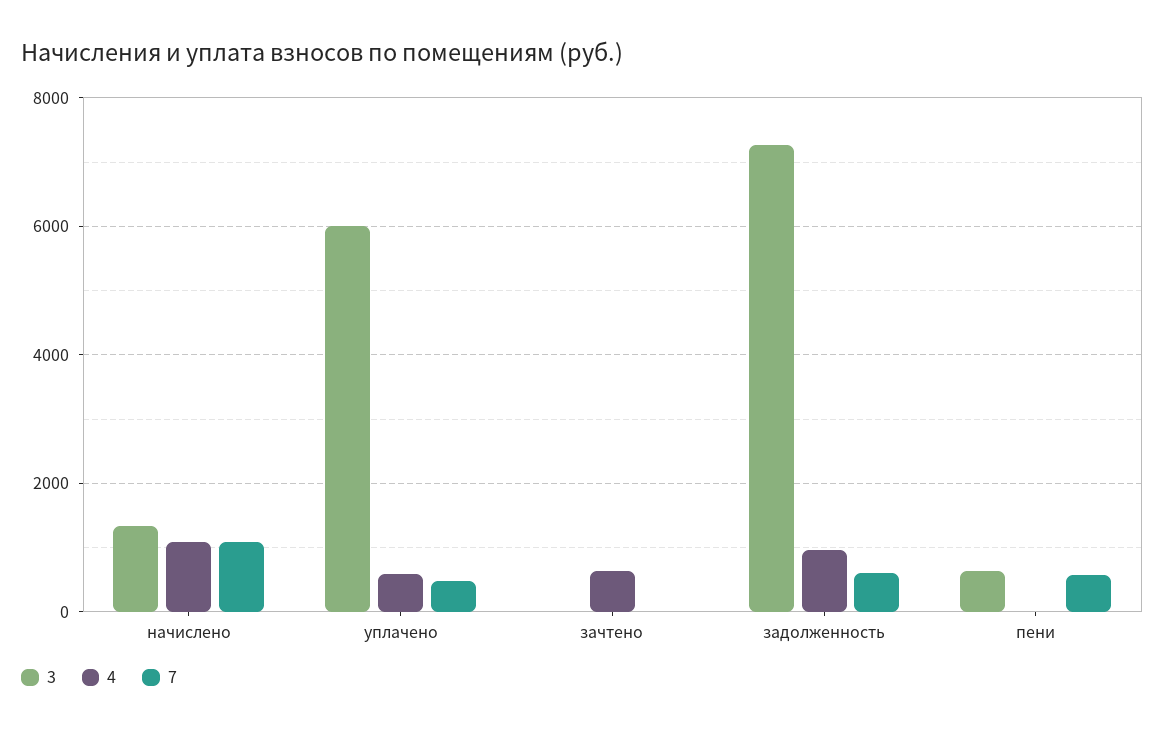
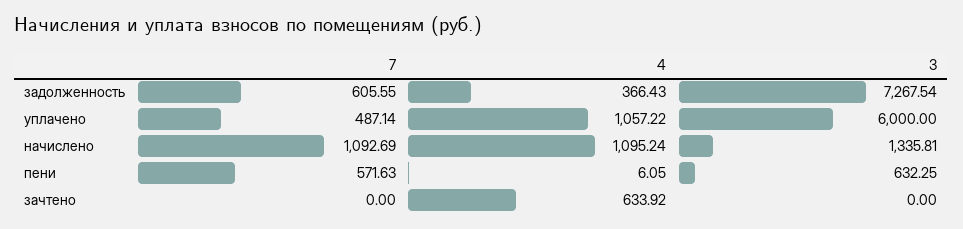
  {
    "3": {
      "начислено": 1335.81,
      "уплачено": 6000,
      "зачтено": 0,
      "задолженность": 7267.54,
      "пени": 632.25
    },
    "4": {
      "начислено": 1095.24,
-     "уплачено": 600,
+     "уплачено": 1057.22,
      "зачтено": 633.92,
-     "задолженность": 1000,
+     "задолженность": 366.43,
      "пени": 6.05
    },
    "7": {
      "начислено": 1092.69,
      "уплачено": 487.14,
      "зачтено": 0,
      "задолженность": 605.55,
      "пени": 571.63
    }
  }

